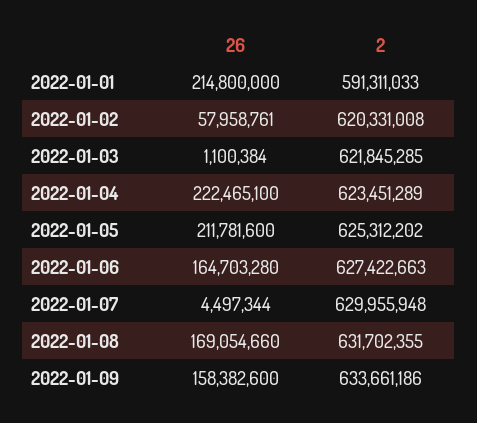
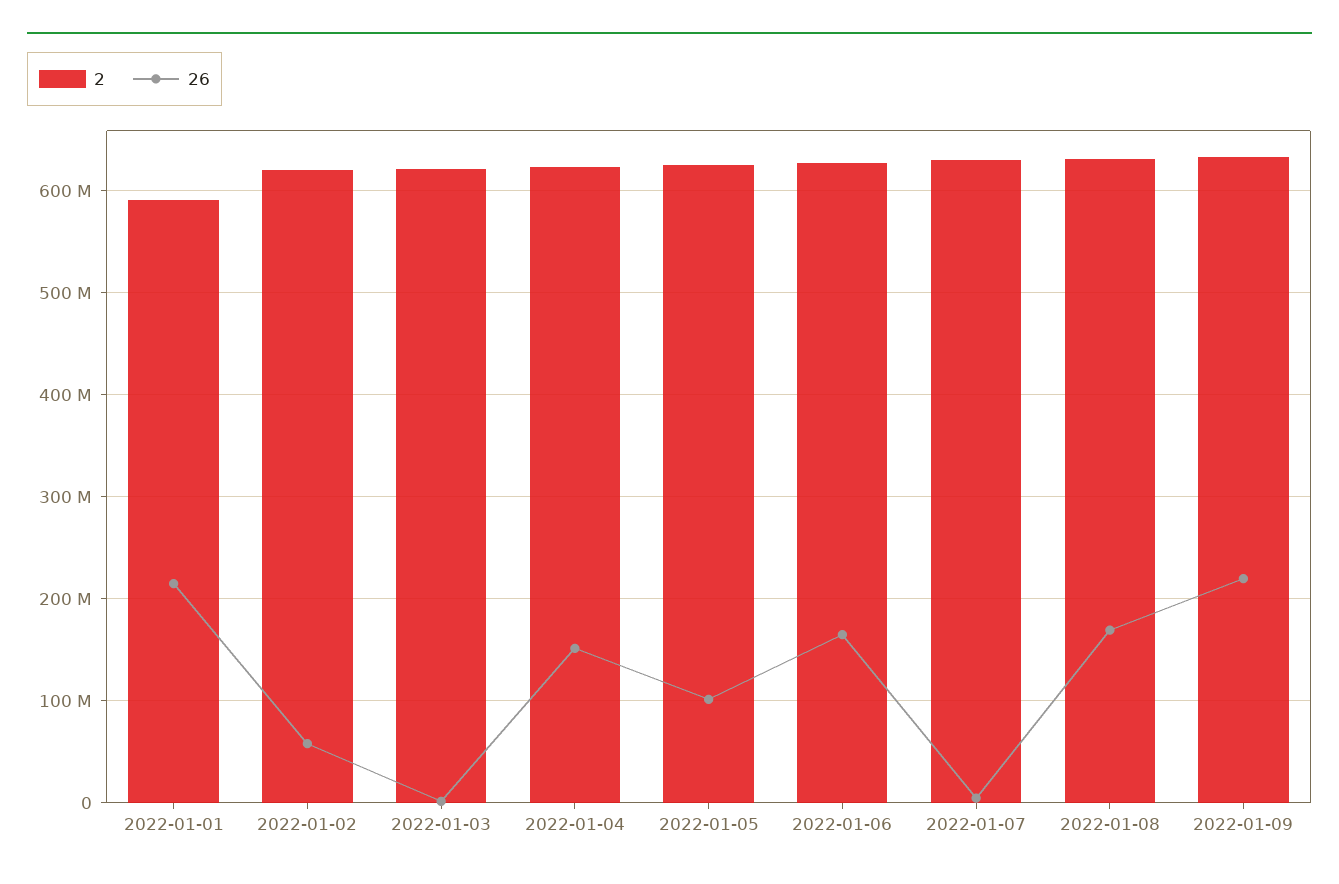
  {
    "26": {
      "2022-01-01": 214800000,
      "2022-01-02": 57958761,
      "2022-01-03": 1100384,
-     "2022-01-04": 222465100,
+     "2022-01-04": 150000000,
-     "2022-01-05": 211781600,
+     "2022-01-05": 100000000,
      "2022-01-06": 164703280,
      "2022-01-07": 4497344,
      "2022-01-08": 169054660,
-     "2022-01-09": 158382600
+     "2022-01-09": 220000000
    },
    "2": {
      "2022-01-01": 591311033,
      "2022-01-02": 620331008,
      "2022-01-03": 621845285,
      "2022-01-04": 623451289,
      "2022-01-05": 625312202,
      "2022-01-06": 627422663,
      "2022-01-07": 629955948,
      "2022-01-08": 631702355,
      "2022-01-09": 633661186
    }
  }

